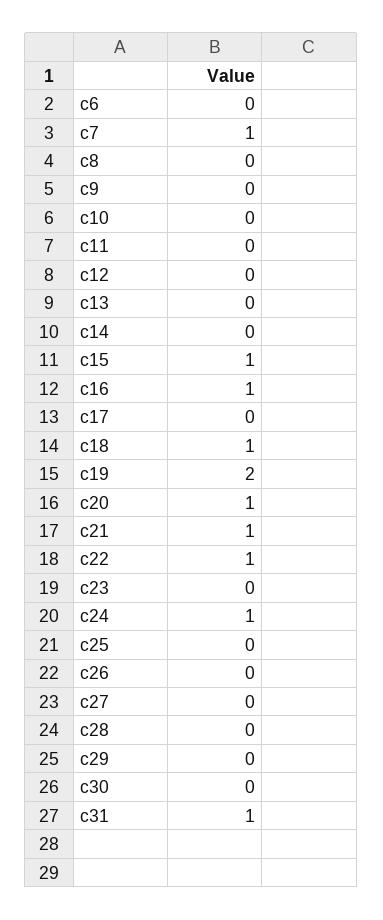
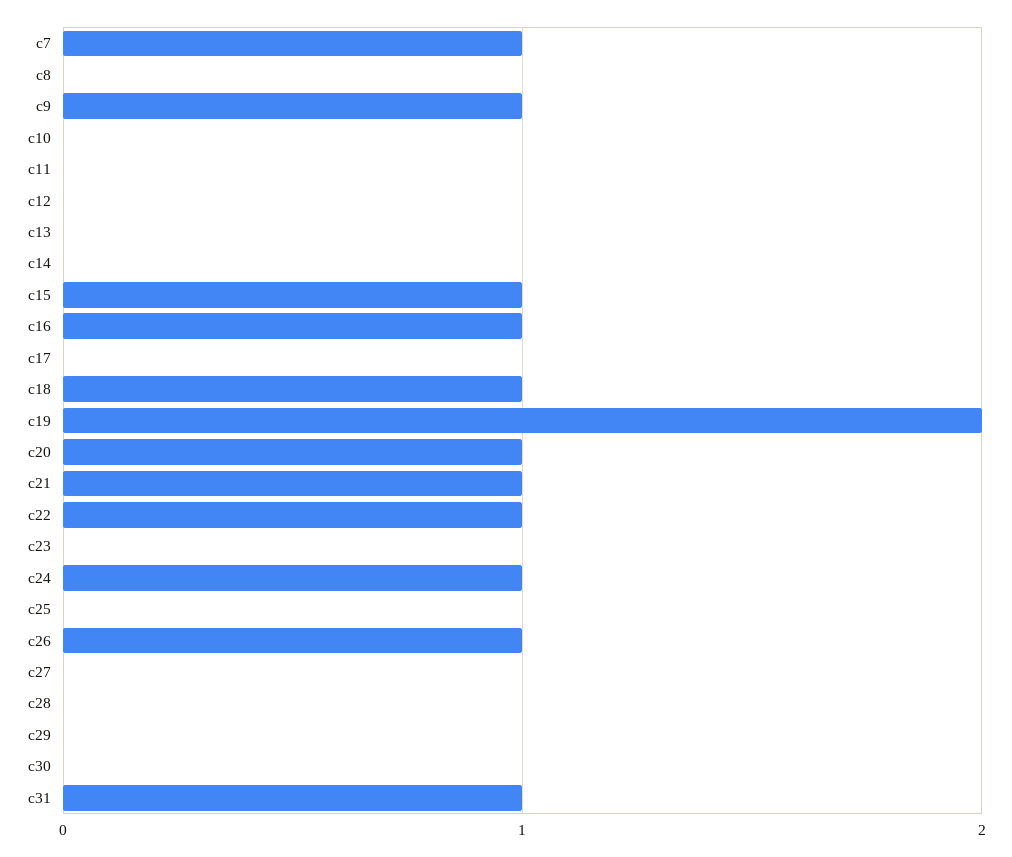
  {
-   "c6": 0,
    "c7": 1,
    "c8": 0,
-   "c9": 0,
+   "c9": 1,
    "c10": 0,
    "c11": 0,
    "c12": 0,
    "c13": 0,
    "c14": 0,
    "c15": 1,
    "c16": 1,
    "c17": 0,
    "c18": 1,
    "c19": 2,
    "c20": 1,
    "c21": 1,
    "c22": 1,
    "c23": 0,
    "c24": 1,
    "c25": 0,
-   "c26": 0,
+   "c26": 1,
    "c27": 0,
    "c28": 0,
    "c29": 0,
    "c30": 0,
    "c31": 1
  }

